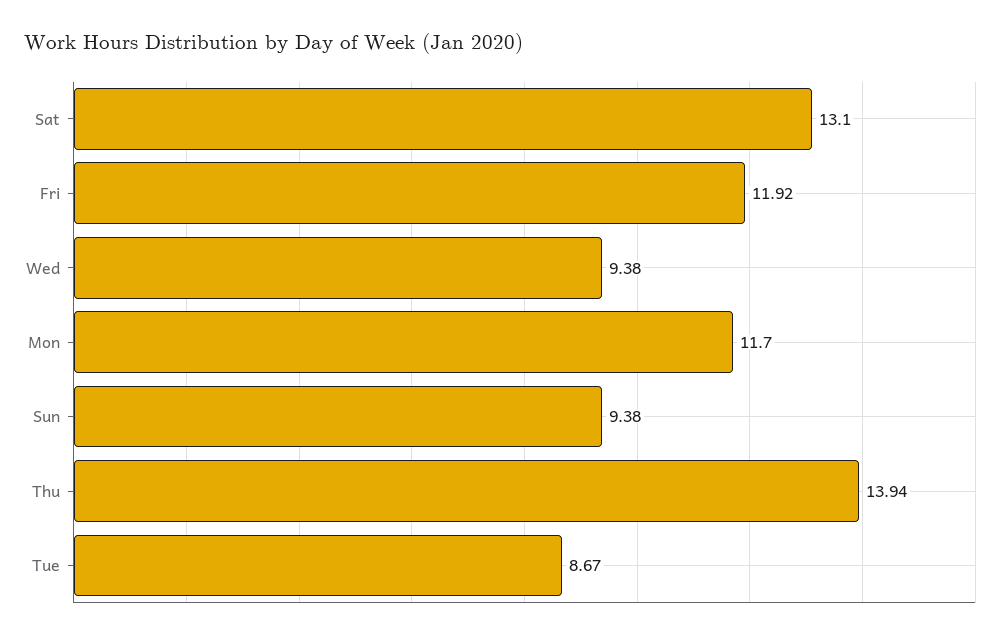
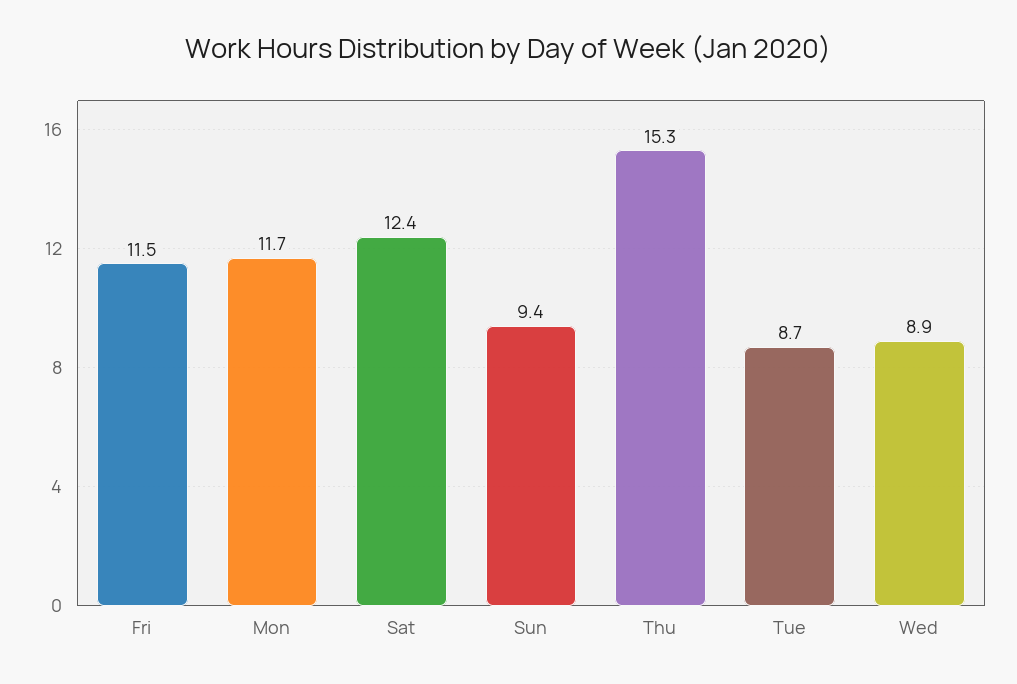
  {
-   "Sat": 13.1,
+   "Sat": 12.4,
-   "Fri": 11.92,
+   "Fri": 11.5,
-   "Wed": 9.38,
+   "Wed": 8.9,
    "Mon": 11.7,
    "Sun": 9.38,
-   "Thu": 13.94,
+   "Thu": 15.3,
    "Tue": 8.67
  }

